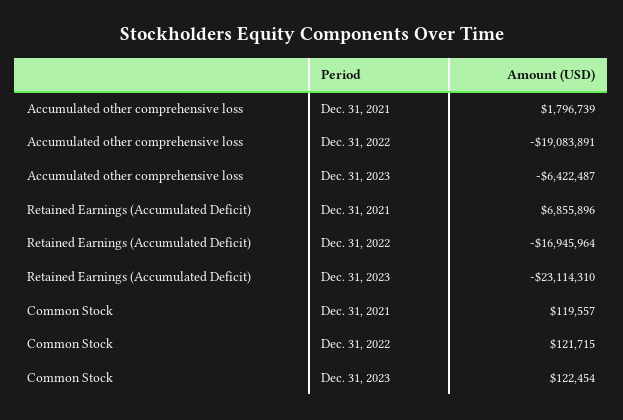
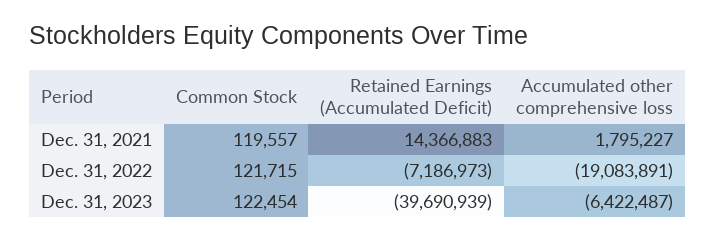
  {
    "Accumulated other comprehensive loss": {
-     "Dec. 31, 2021": 1796739,
+     "Dec. 31, 2021": 1795227,
      "Dec. 31, 2022": -19083891,
      "Dec. 31, 2023": -6422487
    },
    "Retained Earnings (Accumulated Deficit)": {
-     "Dec. 31, 2021": 6855896,
+     "Dec. 31, 2021": 14366883,
-     "Dec. 31, 2022": -16945964,
+     "Dec. 31, 2022": -7186973,
-     "Dec. 31, 2023": -23114310
+     "Dec. 31, 2023": -39690939
    },
    "Common Stock": {
      "Dec. 31, 2021": 119557,
      "Dec. 31, 2022": 121715,
      "Dec. 31, 2023": 122454
    }
  }

